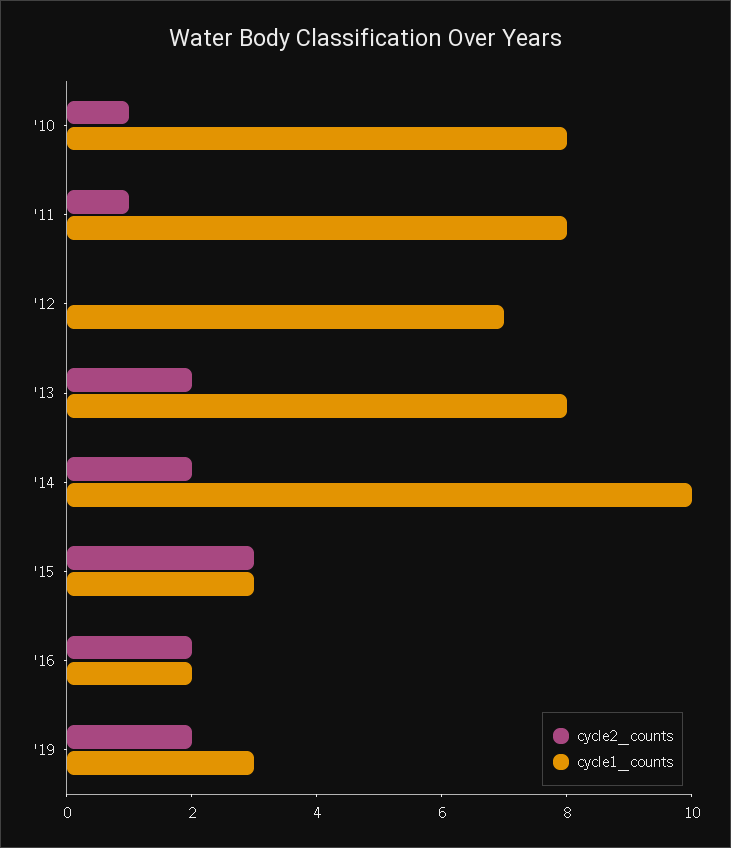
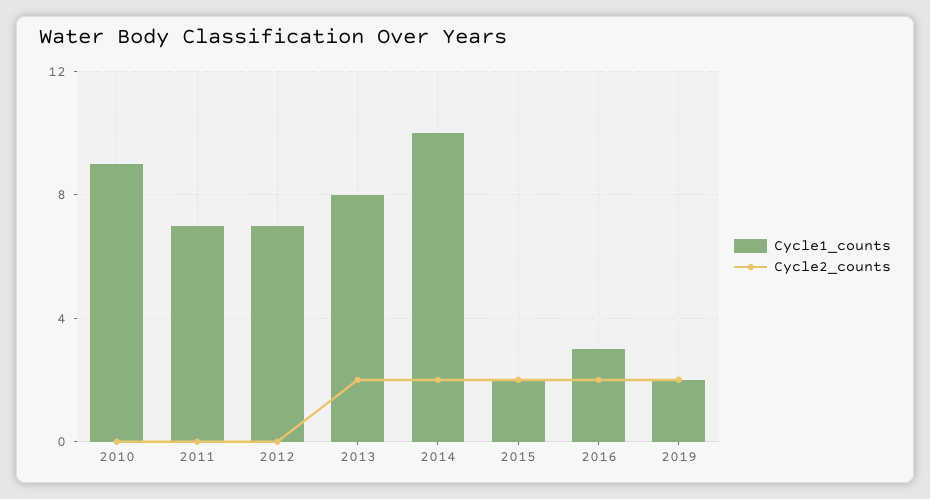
  {
    "cycle2_counts": {
-     "'10": 1,
+     "'10": 0,
-     "'11": 1,
+     "'11": 0,
      "'12": 0,
      "'13": 2,
      "'14": 2,
-     "'15": 3,
+     "'15": 2,
      "'16": 2,
      "'19": 2
    },
    "cycle1_counts": {
-     "'10": 8,
+     "'10": 9,
-     "'11": 8,
+     "'11": 7,
      "'12": 7,
      "'13": 8,
      "'14": 10,
-     "'15": 3,
+     "'15": 2,
-     "'16": 2,
+     "'16": 3,
-     "'19": 3
+     "'19": 2
    }
  }

